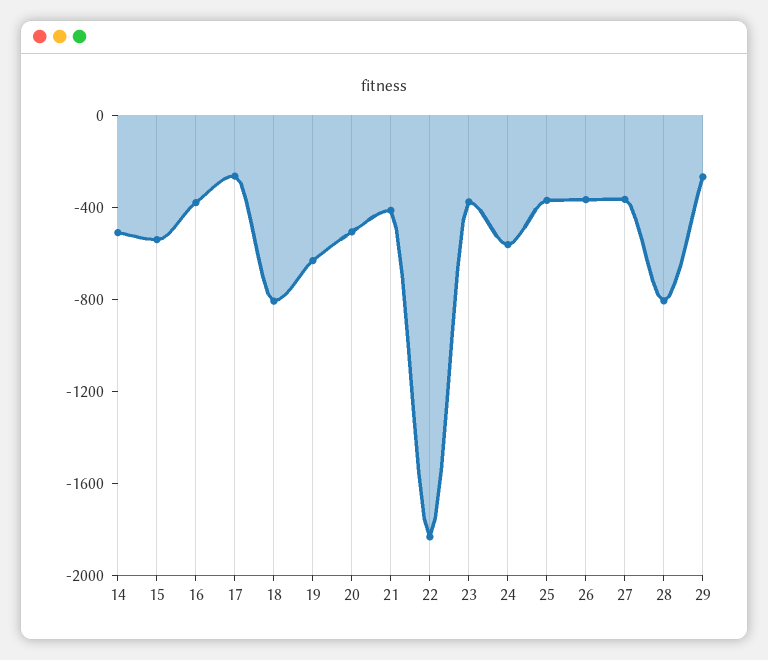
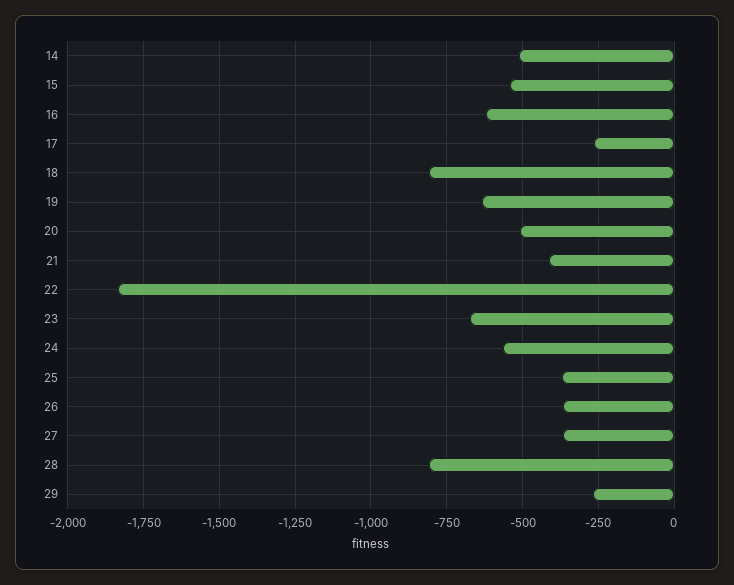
  {
    "14": -500,
    "15": -550,
-   "16": -400,
+   "16": -625,
    "17": -275,
    "18": -800,
    "19": -625,
    "20": -500,
    "21": -425,
    "22": -1825,
-   "23": -400,
+   "23": -675,
    "24": -575,
    "25": -375,
    "26": -375,
    "27": -375,
    "28": -800,
    "29": -275
  }

